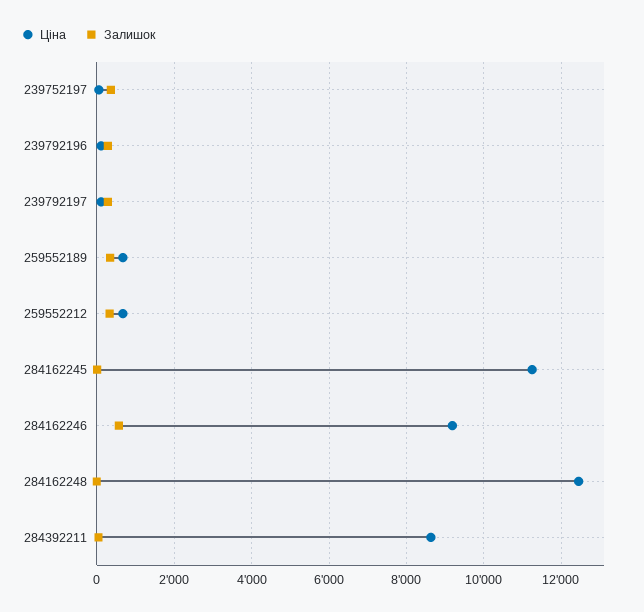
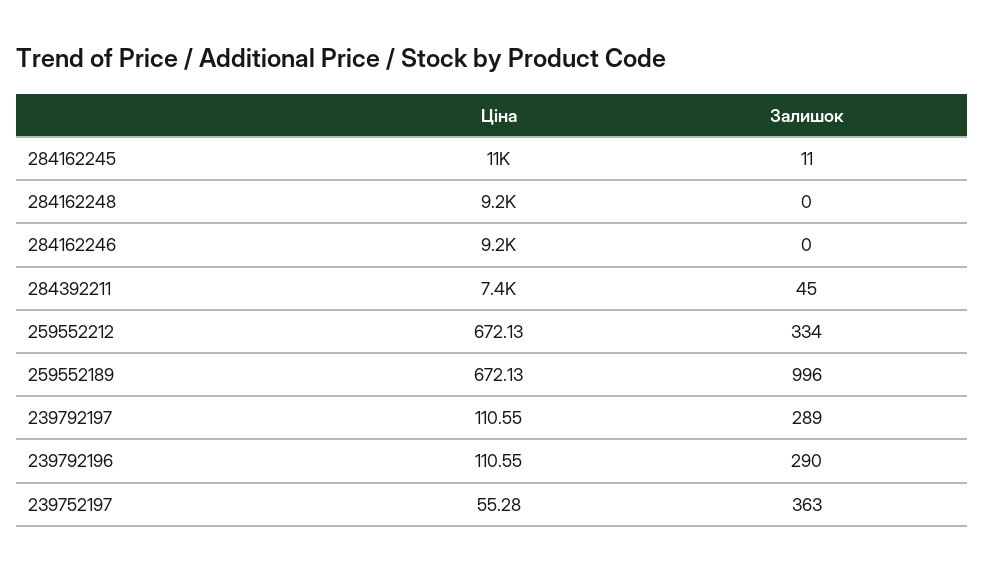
  {
    "Ціна": {
      "239752197": 55.28,
      "239792196": 110.55,
      "239792197": 110.55,
      "259552189": 672.13,
      "259552212": 672.13,
      "284162245": 11000,
      "284162246": 9200,
-     "284162248": 12400,
+     "284162248": 9200,
-     "284392211": 8600
+     "284392211": 7400
    },
    "Залишок": {
      "239752197": 363,
      "239792196": 290,
      "239792197": 289,
-     "259552189": 400,
+     "259552189": 996,
      "259552212": 334,
      "284162245": 11,
-     "284162246": 600,
+     "284162246": 0,
      "284162248": 0,
      "284392211": 45
    }
  }

